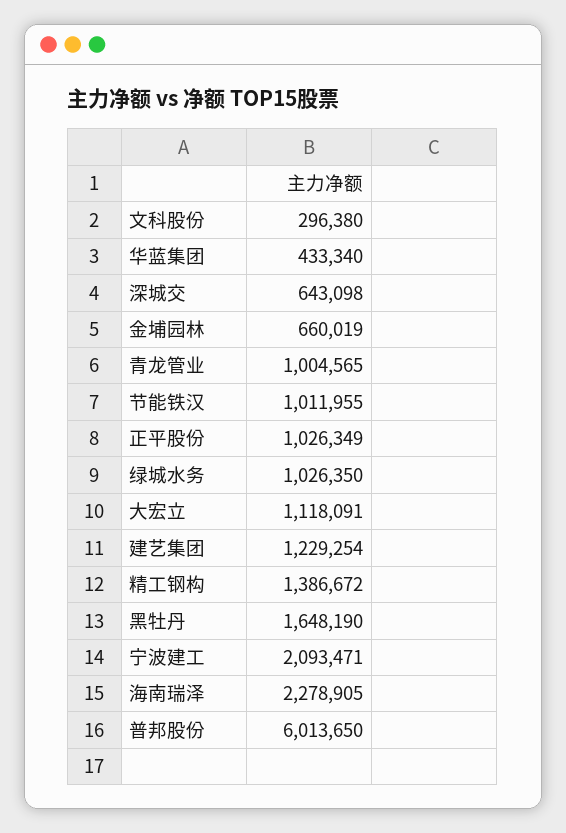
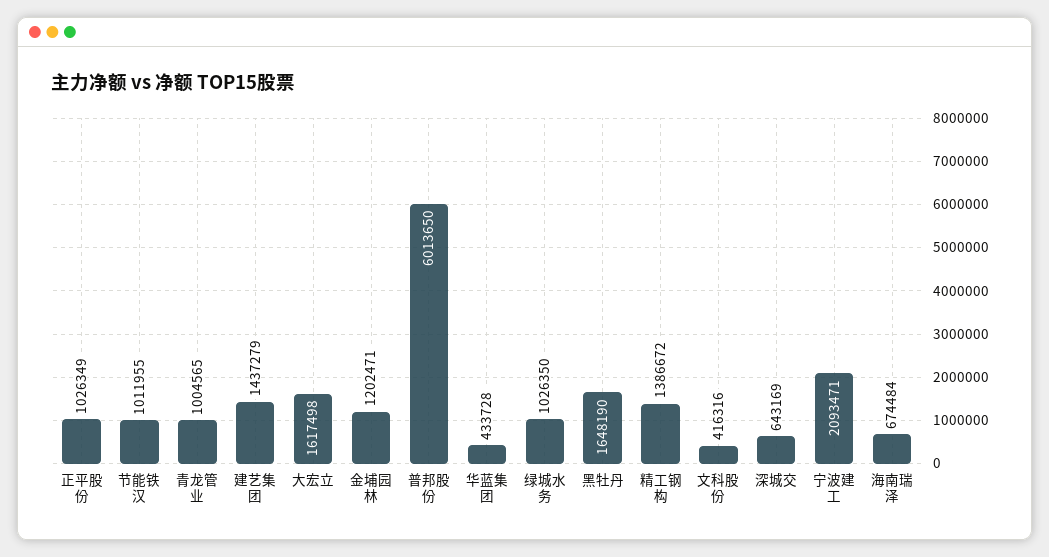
  {
-   "文科股份": 296380,
+   "文科股份": 416316,
-   "华蓝集团": 433340,
+   "华蓝集团": 433728,
-   "深城交": 643098,
+   "深城交": 643169,
-   "金埔园林": 660019,
+   "金埔园林": 1202471,
    "青龙管业": 1004565,
    "节能铁汉": 1011955,
    "正平股份": 1026349,
    "绿城水务": 1026350,
-   "大宏立": 1118091,
+   "大宏立": 1617498,
-   "建艺集团": 1229254,
+   "建艺集团": 1437279,
    "精工钢构": 1386672,
    "黑牡丹": 1648190,
    "宁波建工": 2093471,
-   "海南瑞泽": 2278905,
+   "海南瑞泽": 674484,
    "普邦股份": 6013650
  }

